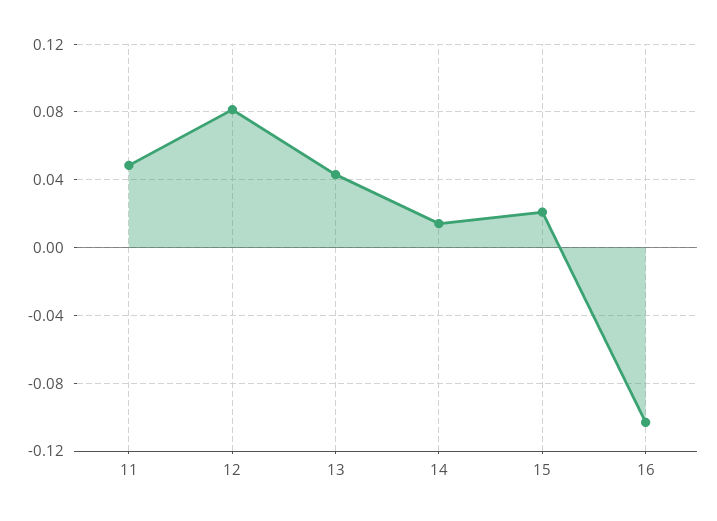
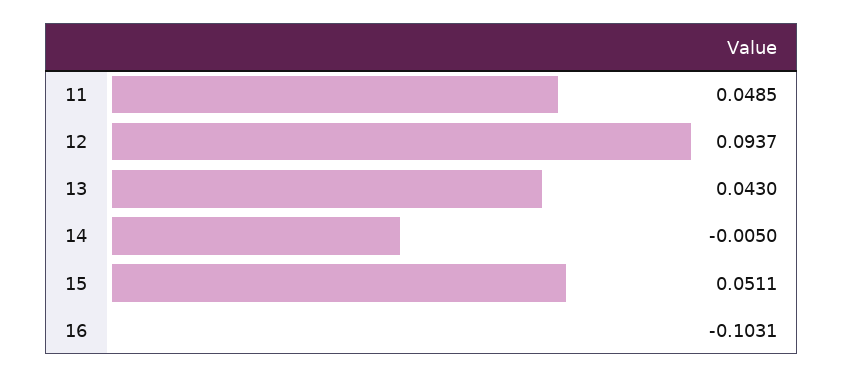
  {
    "11": 0.0485,
-   "12": 0.08,
+   "12": 0.0937,
    "13": 0.043,
-   "14": 0.015,
+   "14": -0.005,
-   "15": 0.02,
+   "15": 0.0511,
    "16": -0.1031
  }

